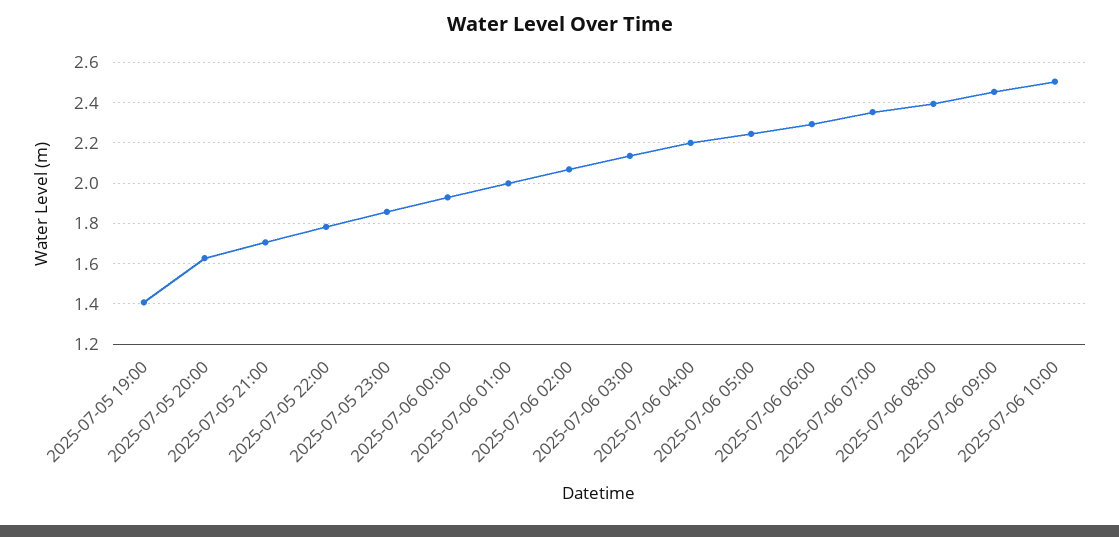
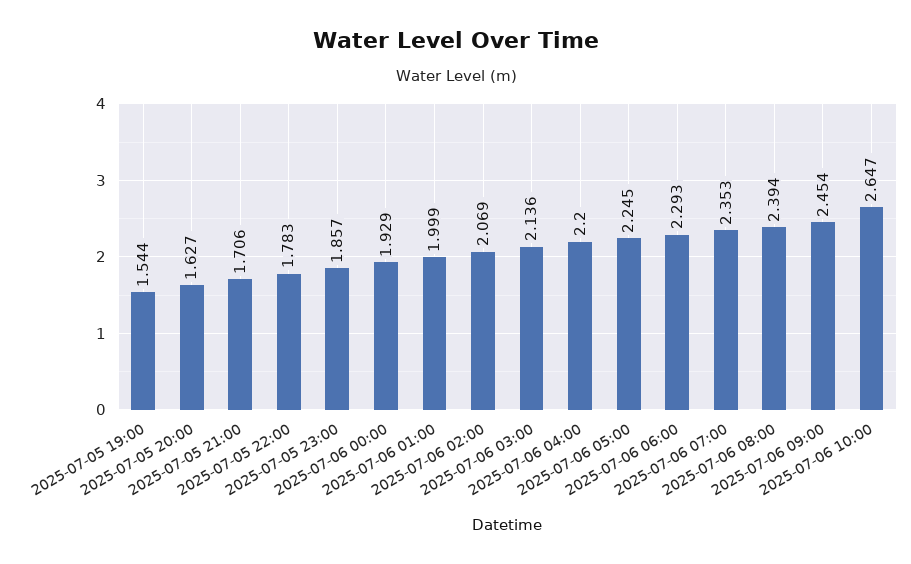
  {
-   "2025-07-05 19:00": 1.4,
+   "2025-07-05 19:00": 1.544,
    "2025-07-05 20:00": 1.627,
    "2025-07-05 21:00": 1.706,
    "2025-07-05 22:00": 1.783,
    "2025-07-05 23:00": 1.857,
    "2025-07-06 00:00": 1.929,
    "2025-07-06 01:00": 1.999,
    "2025-07-06 02:00": 2.069,
    "2025-07-06 03:00": 2.136,
    "2025-07-06 04:00": 2.2,
    "2025-07-06 05:00": 2.245,
    "2025-07-06 06:00": 2.293,
    "2025-07-06 07:00": 2.353,
    "2025-07-06 08:00": 2.394,
    "2025-07-06 09:00": 2.454,
-   "2025-07-06 10:00": 2.5
+   "2025-07-06 10:00": 2.647
  }

